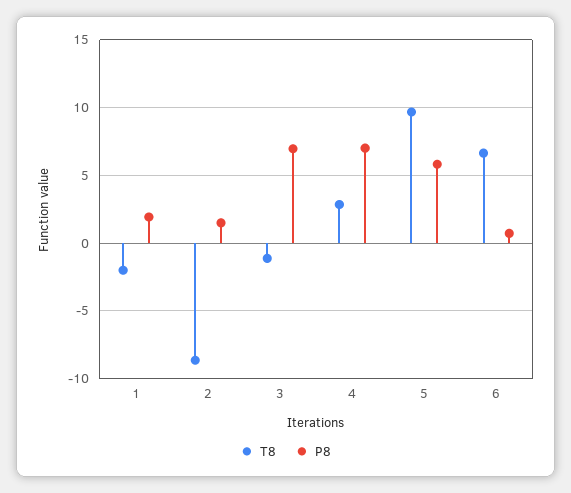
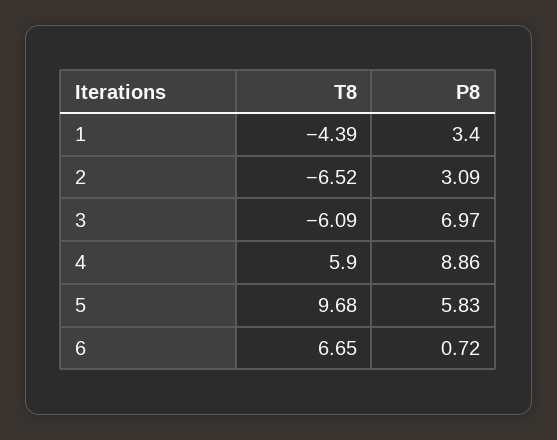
  {
    "T8": {
-     "1": -2,
+     "1": -4.39,
-     "2": -8.5,
+     "2": -6.52,
-     "3": -1,
+     "3": -6.09,
-     "4": 3,
+     "4": 5.9,
      "5": 9.68,
      "6": 6.65
    },
    "P8": {
-     "1": 2,
+     "1": 3.4,
-     "2": 1.5,
+     "2": 3.09,
      "3": 6.97,
-     "4": 7,
+     "4": 8.86,
      "5": 5.83,
      "6": 0.72
    }
  }

